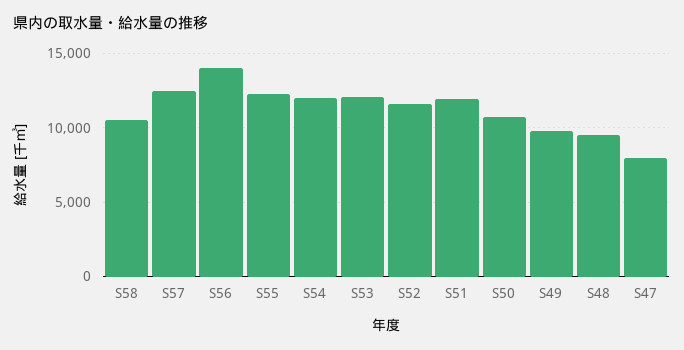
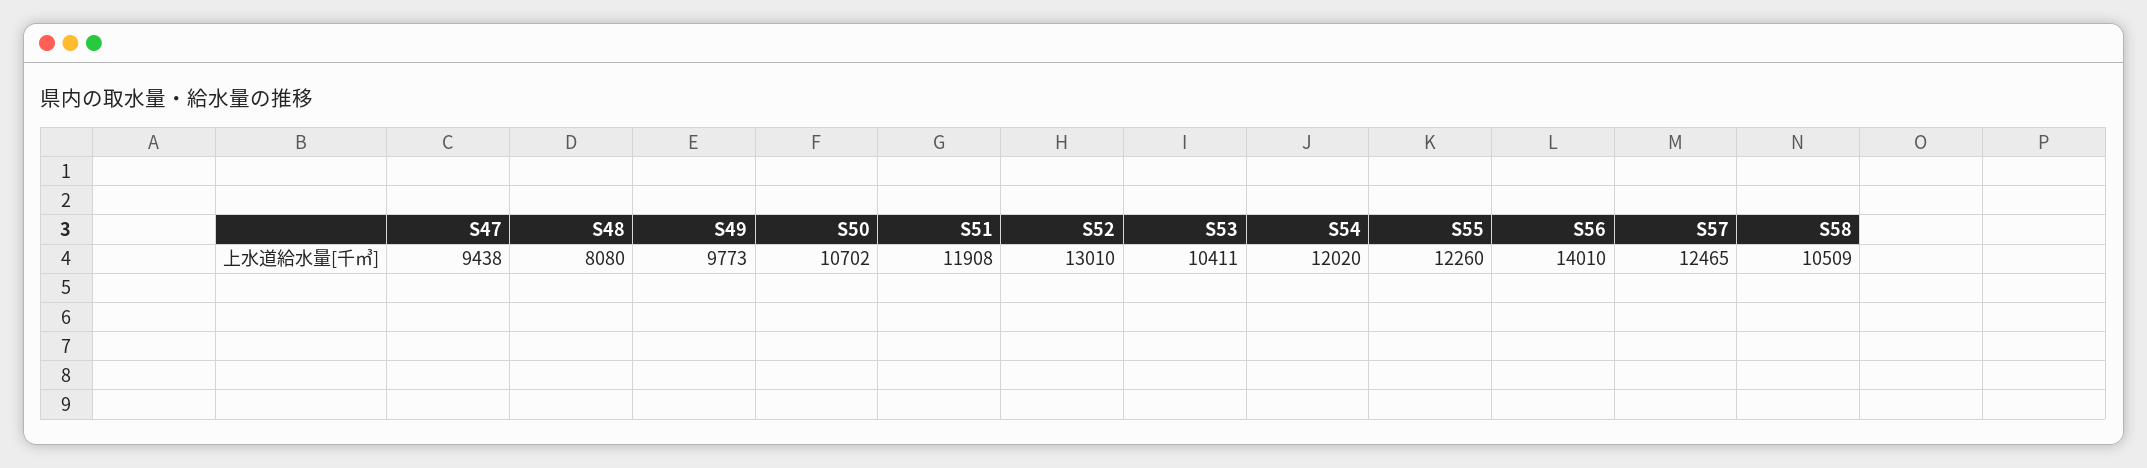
  {
    "S58": 10509,
    "S57": 12465,
    "S56": 14010,
    "S55": 12260,
    "S54": 12020,
-   "S53": 12000,
+   "S53": 10411,
-   "S52": 11500,
+   "S52": 13010,
    "S51": 11908,
    "S50": 10702,
    "S49": 9773,
-   "S48": 9500,
+   "S48": 8080,
-   "S47": 8000
+   "S47": 9438
  }

